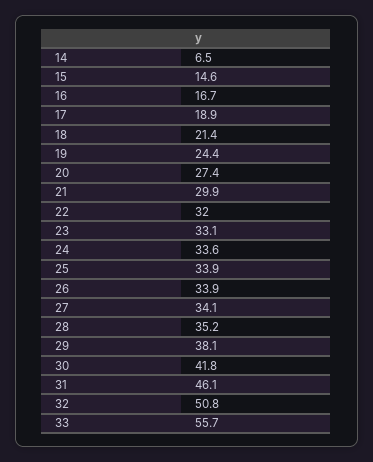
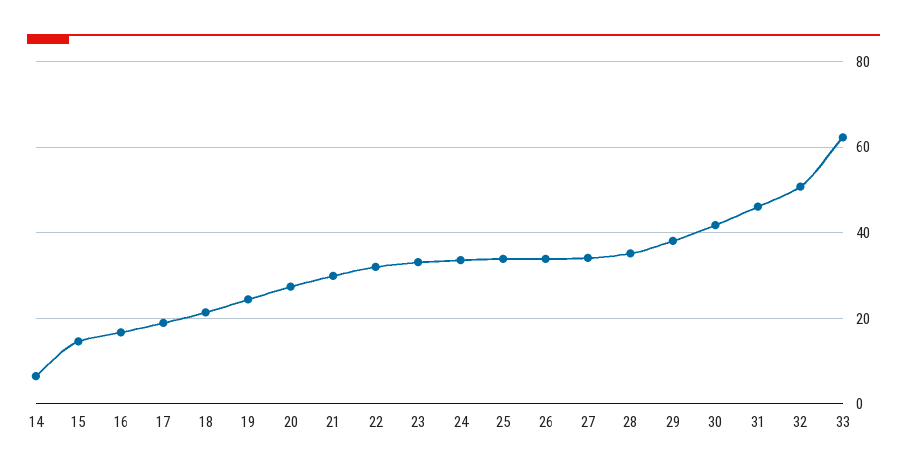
  {
    "14": 6.5,
    "15": 14.6,
    "16": 16.7,
    "17": 18.9,
    "18": 21.4,
    "19": 24.4,
    "20": 27.4,
    "21": 29.9,
    "22": 32,
    "23": 33.1,
    "24": 33.6,
    "25": 33.9,
    "26": 33.9,
    "27": 34.1,
    "28": 35.2,
    "29": 38.1,
    "30": 41.8,
    "31": 46.1,
    "32": 50.8,
-   "33": 55.7
+   "33": 62
  }

